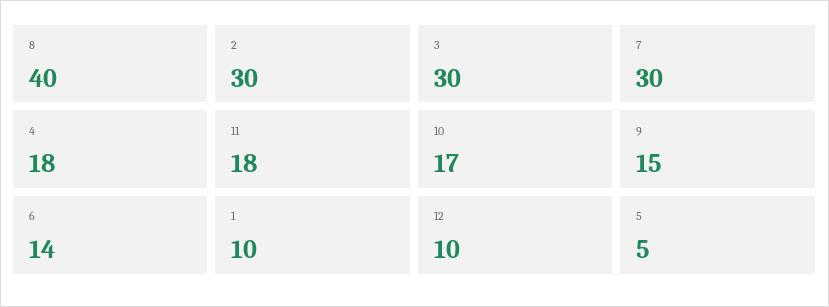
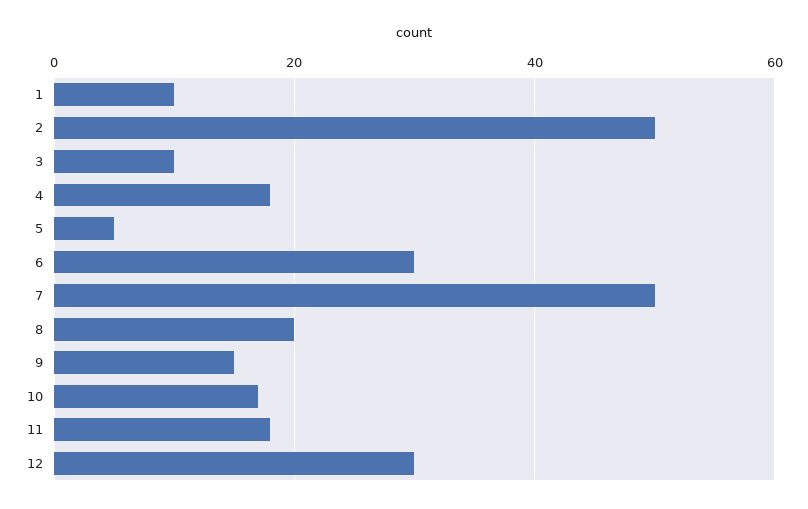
  {
-   "8": 40,
+   "8": 20,
-   "2": 30,
+   "2": 50,
-   "3": 30,
+   "3": 10,
-   "7": 30,
+   "7": 50,
    "4": 18,
    "11": 18,
    "10": 17,
    "9": 15,
-   "6": 14,
+   "6": 30,
    "1": 10,
-   "12": 10,
+   "12": 30,
    "5": 5
  }

